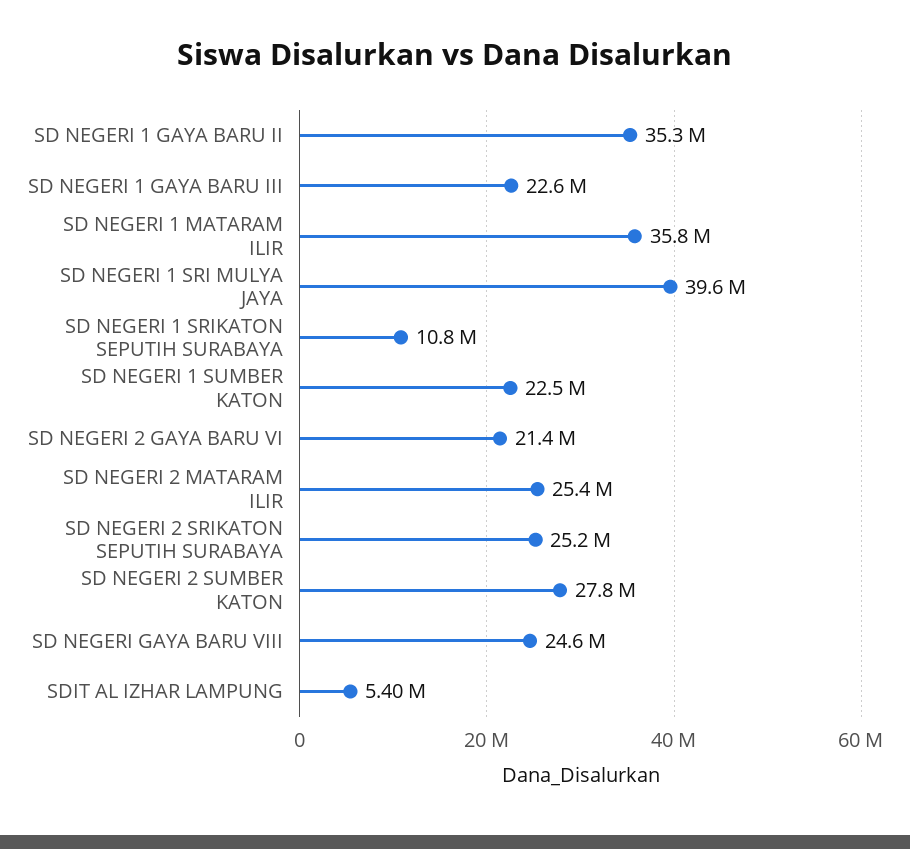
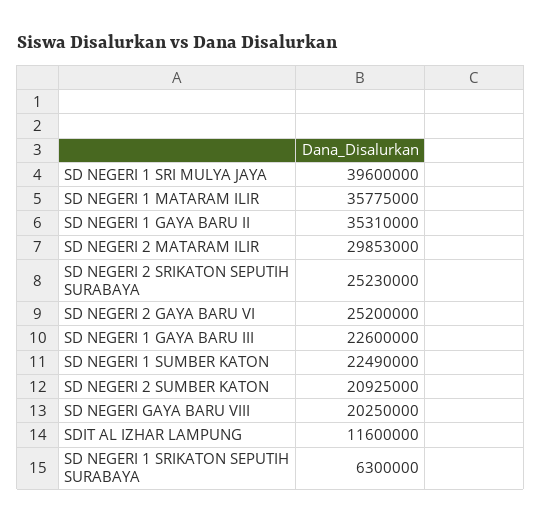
  {
    "SD NEGERI 1 GAYA BARU II": 35310000,
    "SD NEGERI 1 GAYA BARU III": 22600000,
    "SD NEGERI 1 MATARAM ILIR": 35775000,
    "SD NEGERI 1 SRI MULYA JAYA": 39600000,
-   "SD NEGERI 1 SRIKATON SEPUTIH SURABAYA": 10800000,
+   "SD NEGERI 1 SRIKATON SEPUTIH SURABAYA": 6300000,
    "SD NEGERI 1 SUMBER KATON": 22490000,
-   "SD NEGERI 2 GAYA BARU VI": 21400000,
+   "SD NEGERI 2 GAYA BARU VI": 25200000,
-   "SD NEGERI 2 MATARAM ILIR": 25400000,
+   "SD NEGERI 2 MATARAM ILIR": 29853000,
    "SD NEGERI 2 SRIKATON SEPUTIH SURABAYA": 25230000,
-   "SD NEGERI 2 SUMBER KATON": 27800000,
+   "SD NEGERI 2 SUMBER KATON": 20925000,
-   "SD NEGERI GAYA BARU VIII": 24600000,
+   "SD NEGERI GAYA BARU VIII": 20250000,
-   "SDIT AL IZHAR LAMPUNG": 5400000
+   "SDIT AL IZHAR LAMPUNG": 11600000
  }

